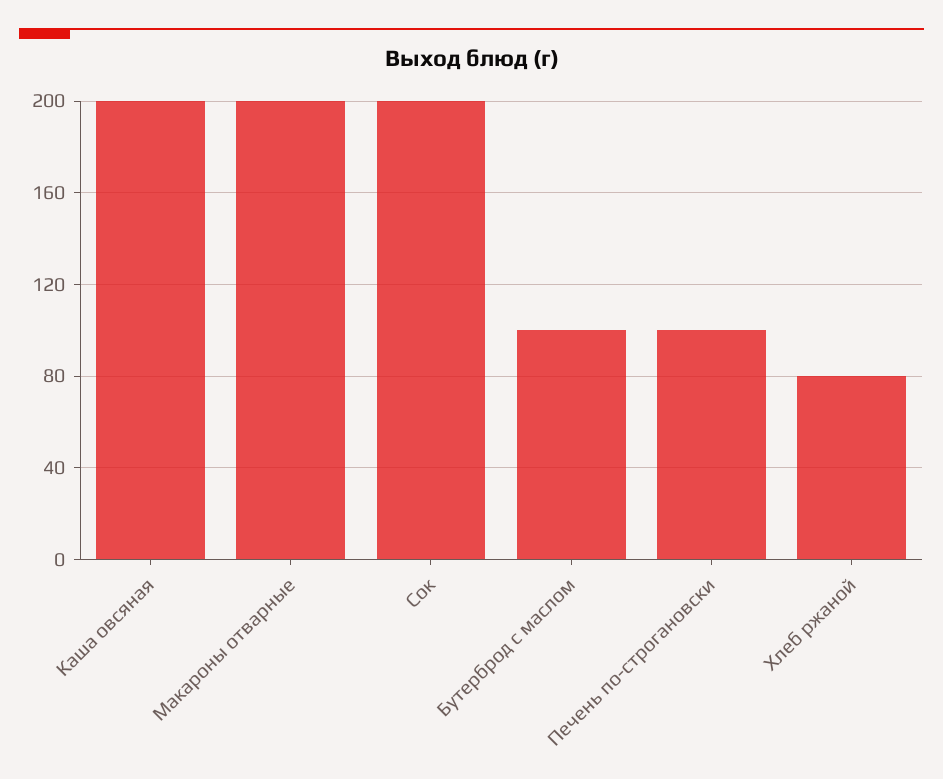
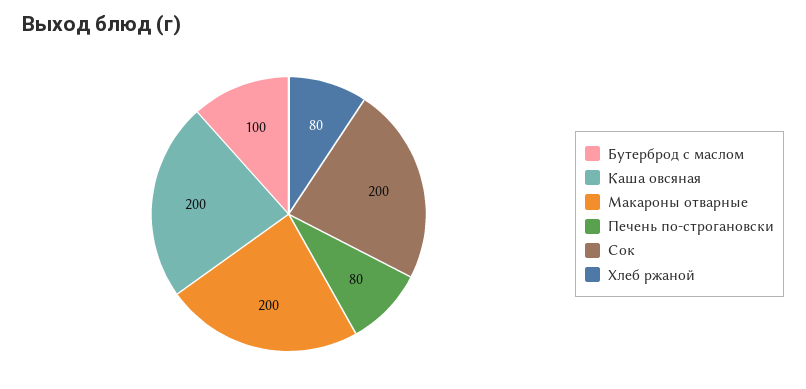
  {
    "Каша овсяная": 200,
    "Макароны отварные": 200,
    "Сок": 200,
    "Бутерброд с маслом": 100,
-   "Печень по-строгановски": 100,
+   "Печень по-строгановски": 80,
    "Хлеб ржаной": 80
  }

